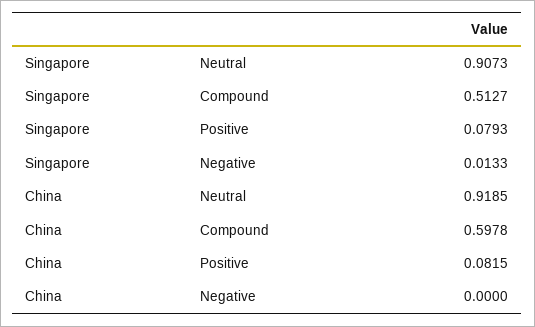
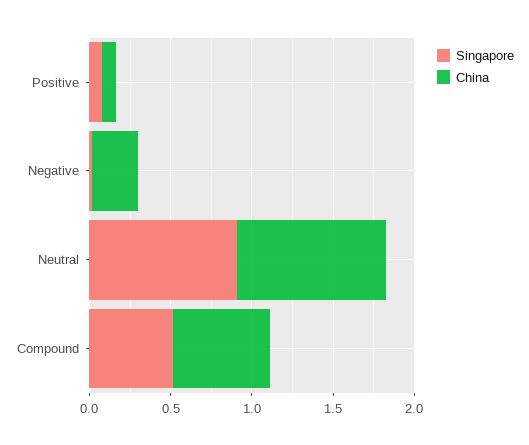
  {
    "Singapore": {
      "Neutral": 0.9073,
      "Compound": 0.5127,
      "Positive": 0.0793,
      "Negative": 0.0133
    },
    "China": {
      "Neutral": 0.9185,
      "Compound": 0.5978,
      "Positive": 0.0815,
-     "Negative": 0
+     "Negative": 0.3
    }
  }

